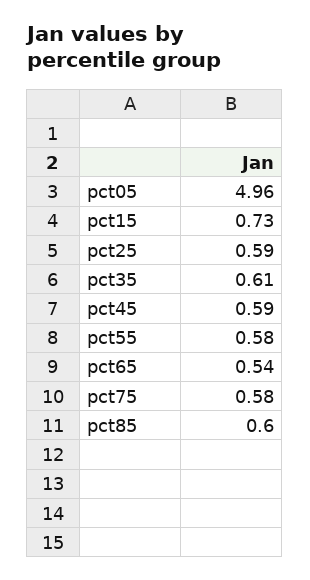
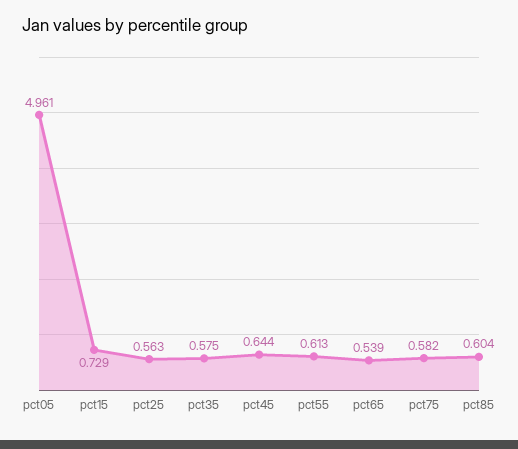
  {
    "pct05": 4.961,
    "pct15": 0.729,
-   "pct25": 0.59,
+   "pct25": 0.563,
-   "pct35": 0.61,
+   "pct35": 0.575,
-   "pct45": 0.59,
+   "pct45": 0.644,
-   "pct55": 0.58,
+   "pct55": 0.613,
    "pct65": 0.539,
    "pct75": 0.582,
    "pct85": 0.604
  }

